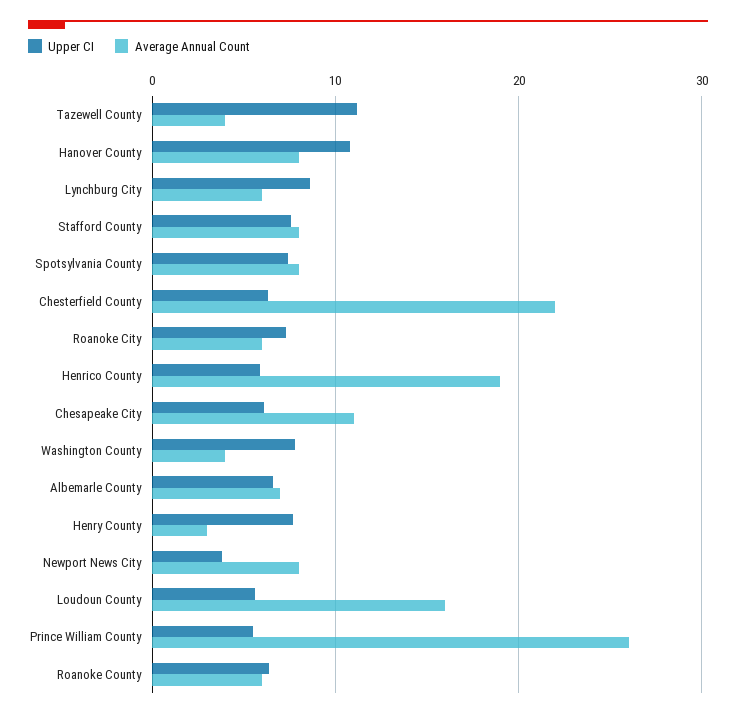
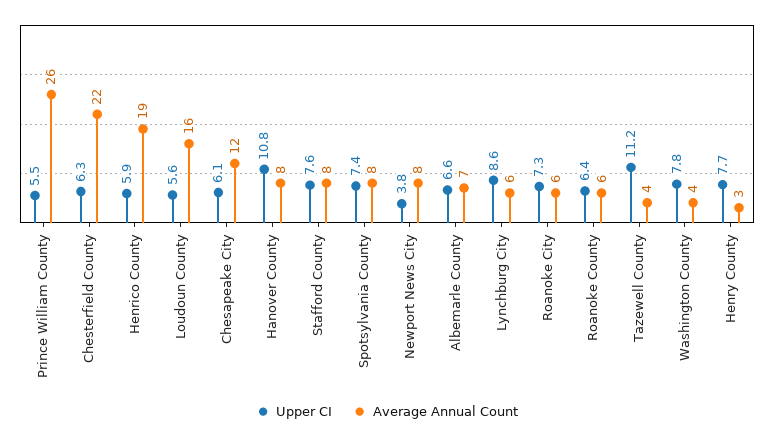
  {
    "Upper CI": {
      "Tazewell County": 11.2,
      "Hanover County": 10.8,
      "Lynchburg City": 8.6,
      "Stafford County": 7.6,
      "Spotsylvania County": 7.4,
      "Chesterfield County": 6.3,
      "Roanoke City": 7.3,
      "Henrico County": 5.9,
      "Chesapeake City": 6.1,
      "Washington County": 7.8,
      "Albemarle County": 6.6,
      "Henry County": 7.7,
      "Newport News City": 3.8,
      "Loudoun County": 5.6,
      "Prince William County": 5.5,
      "Roanoke County": 6.4
    },
    "Average Annual Count": {
      "Tazewell County": 4,
      "Hanover County": 8,
      "Lynchburg City": 6,
      "Stafford County": 8,
      "Spotsylvania County": 8,
      "Chesterfield County": 22,
      "Roanoke City": 6,
      "Henrico County": 19,
-     "Chesapeake City": 11,
+     "Chesapeake City": 12,
      "Washington County": 4,
      "Albemarle County": 7,
      "Henry County": 3,
      "Newport News City": 8,
      "Loudoun County": 16,
      "Prince William County": 26,
      "Roanoke County": 6
    }
  }

